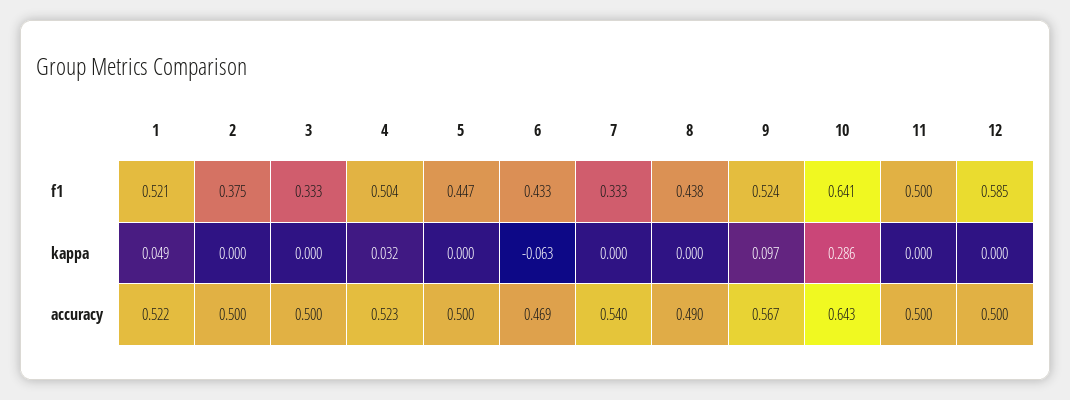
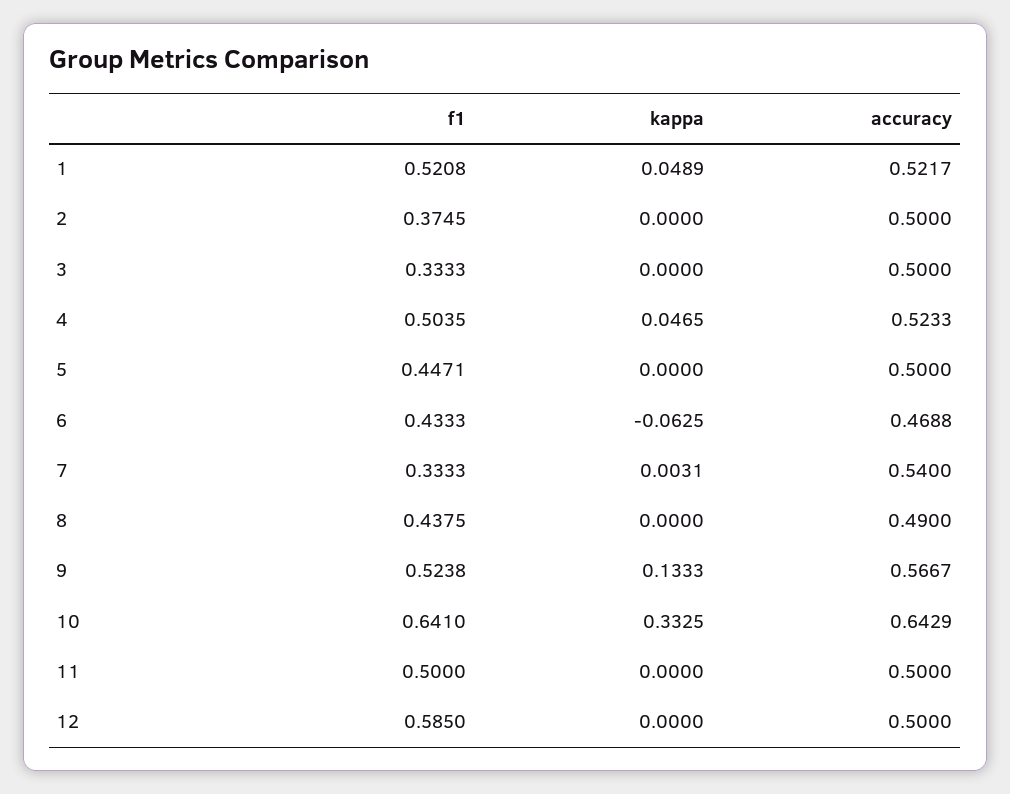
  {
    "1": {
      "f1": 0.5208,
      "kappa": 0.0489,
      "accuracy": 0.5217
    },
    "2": {
      "f1": 0.3745,
      "kappa": 0,
      "accuracy": 0.5
    },
    "3": {
      "f1": 0.3333,
      "kappa": 0,
      "accuracy": 0.5
    },
    "4": {
      "f1": 0.5035,
-     "kappa": 0.032,
+     "kappa": 0.0465,
      "accuracy": 0.5233
    },
    "5": {
      "f1": 0.4471,
      "kappa": 0,
      "accuracy": 0.5
    },
    "6": {
      "f1": 0.4333,
      "kappa": -0.0625,
      "accuracy": 0.4688
    },
    "7": {
      "f1": 0.3333,
-     "kappa": 0,
+     "kappa": 0.0031,
      "accuracy": 0.54
    },
    "8": {
      "f1": 0.4375,
      "kappa": 0,
      "accuracy": 0.49
    },
    "9": {
      "f1": 0.5238,
-     "kappa": 0.097,
+     "kappa": 0.1333,
      "accuracy": 0.5667
    },
    "10": {
      "f1": 0.641,
-     "kappa": 0.286,
+     "kappa": 0.3325,
      "accuracy": 0.6429
    },
    "11": {
      "f1": 0.5,
      "kappa": 0,
      "accuracy": 0.5
    },
    "12": {
      "f1": 0.585,
      "kappa": 0,
      "accuracy": 0.5
    }
  }

